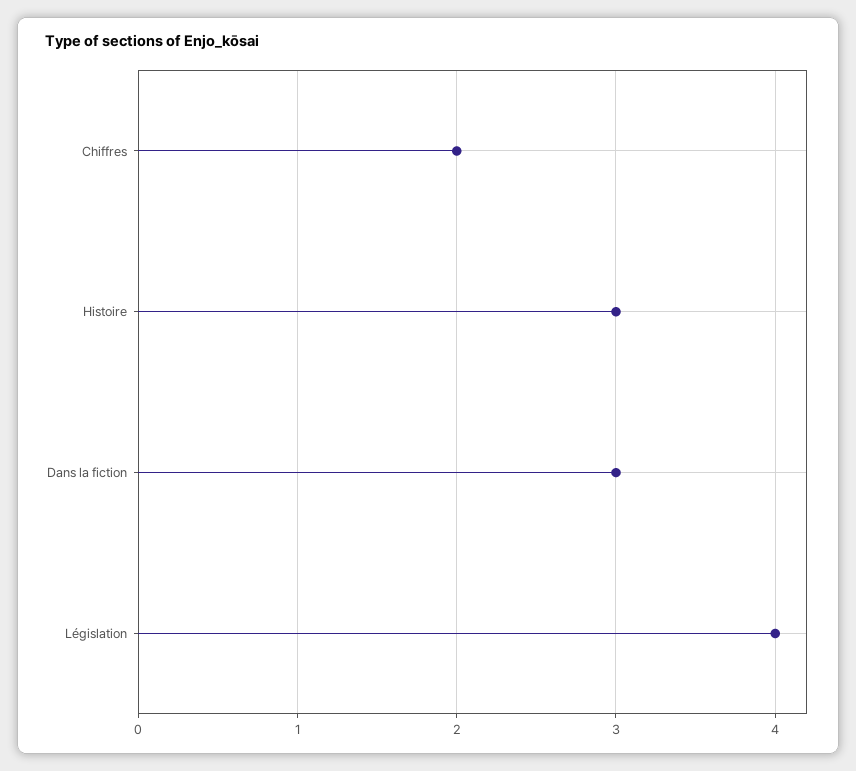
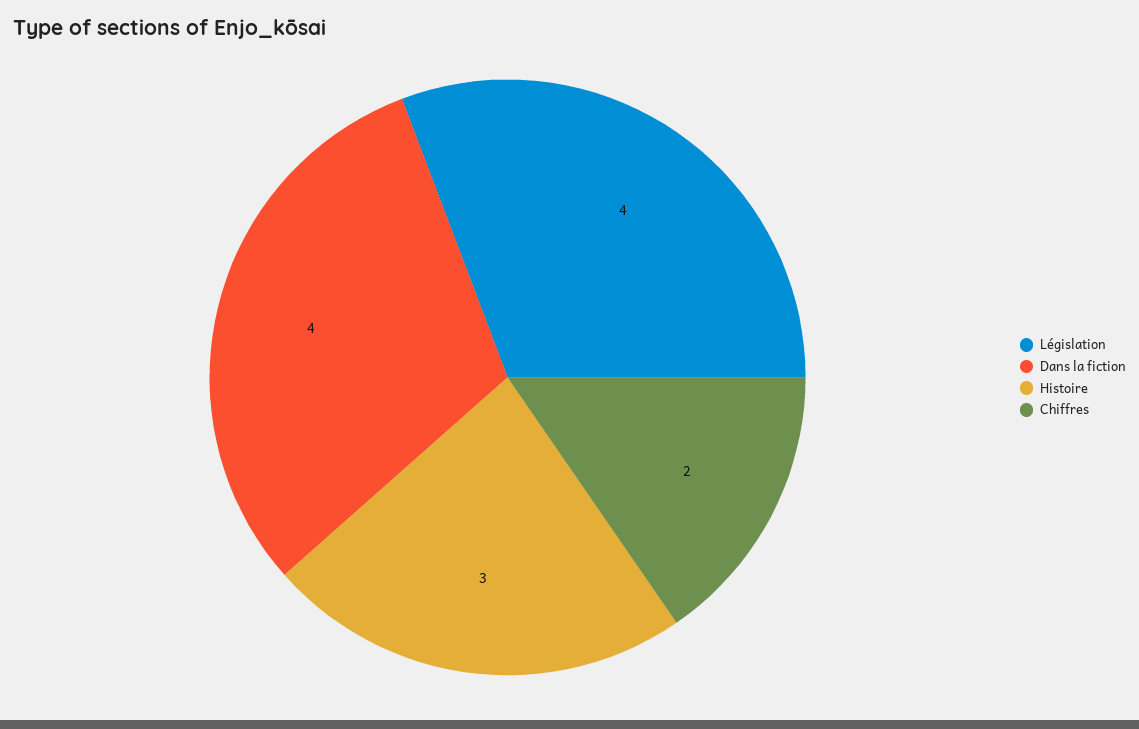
  {
    "Chiffres": 2,
    "Histoire": 3,
-   "Dans la fiction": 3,
+   "Dans la fiction": 4,
    "Législation": 4
  }

